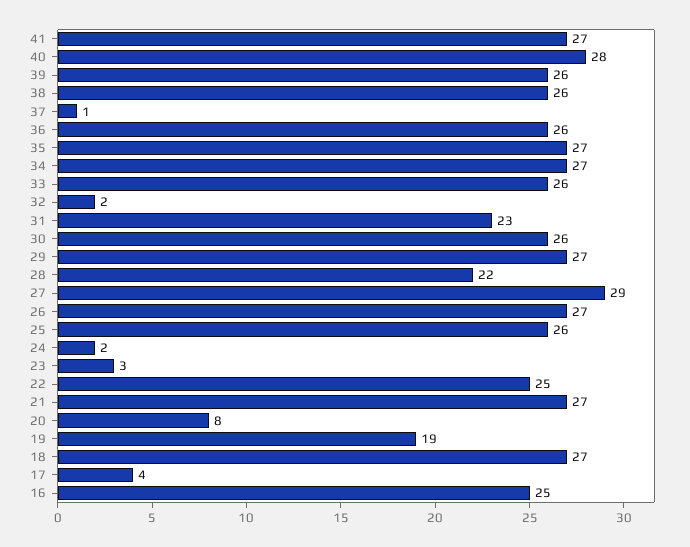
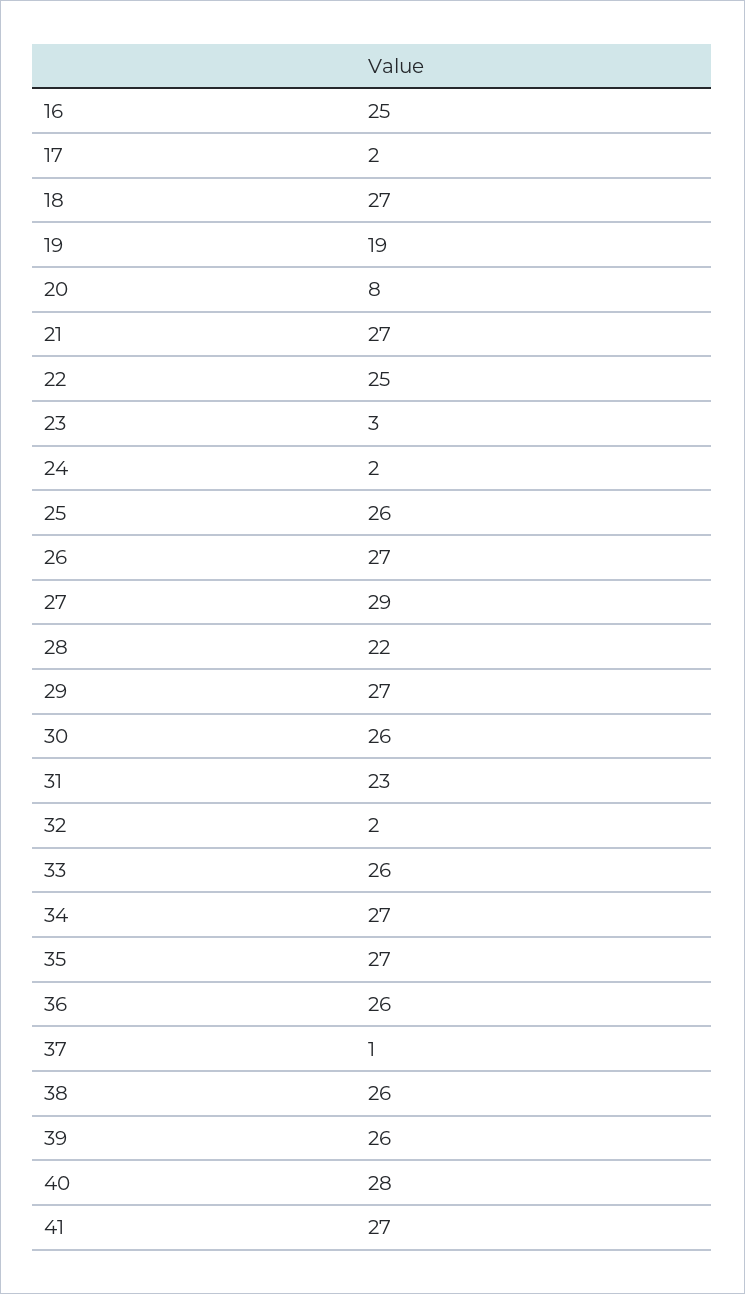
  {
    "41": 27,
    "40": 28,
    "39": 26,
    "38": 26,
    "37": 1,
    "36": 26,
    "35": 27,
    "34": 27,
    "33": 26,
    "32": 2,
    "31": 23,
    "30": 26,
    "29": 27,
    "28": 22,
    "27": 29,
    "26": 27,
    "25": 26,
    "24": 2,
    "23": 3,
    "22": 25,
    "21": 27,
    "20": 8,
    "19": 19,
    "18": 27,
-   "17": 4,
+   "17": 2,
    "16": 25
  }

